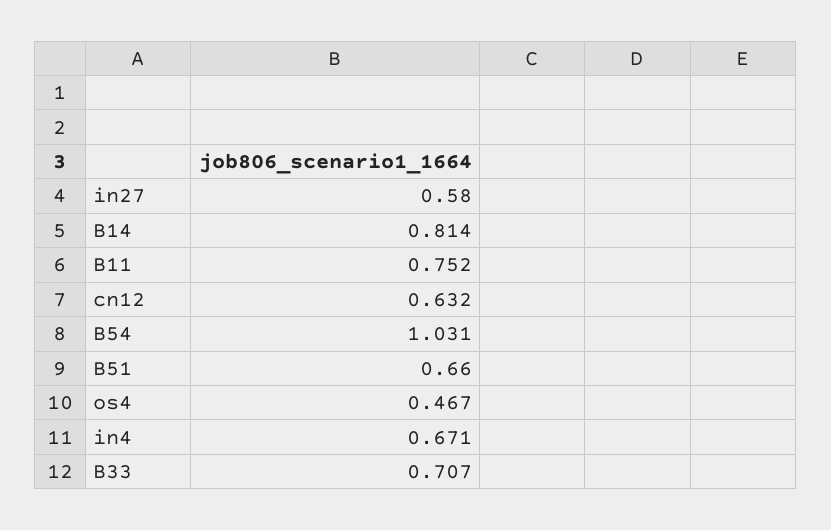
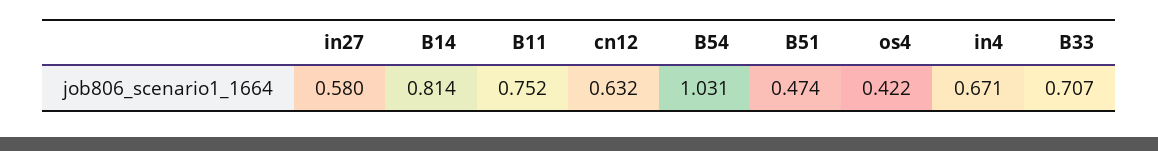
  {
    "in27": 0.58,
    "B14": 0.814,
    "B11": 0.752,
    "cn12": 0.632,
    "B54": 1.031,
-   "B51": 0.66,
+   "B51": 0.474,
-   "os4": 0.467,
+   "os4": 0.422,
    "in4": 0.671,
    "B33": 0.707
  }

